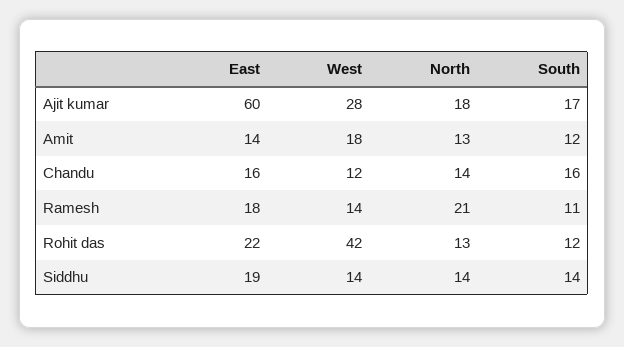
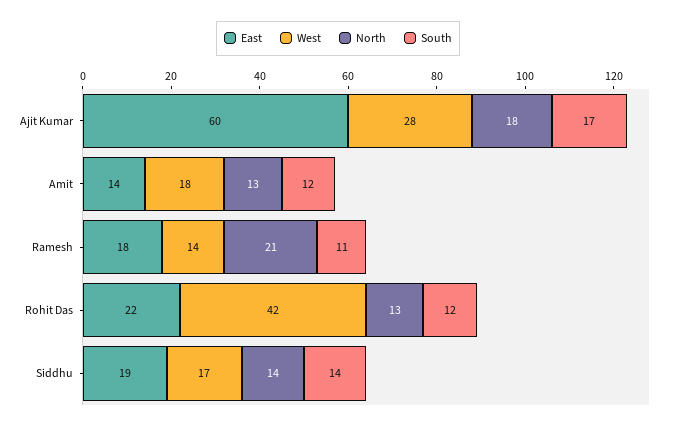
  {
    "East": {
      "Ajit kumar": 60,
      "Amit": 14,
-     "Chandu": 16,
      "Ramesh": 18,
      "Rohit das": 22,
      "Siddhu": 19
    },
    "West": {
      "Ajit kumar": 28,
      "Amit": 18,
-     "Chandu": 12,
      "Ramesh": 14,
      "Rohit das": 42,
-     "Siddhu": 14
+     "Siddhu": 17
    },
    "North": {
      "Ajit kumar": 18,
      "Amit": 13,
-     "Chandu": 14,
      "Ramesh": 21,
      "Rohit das": 13,
      "Siddhu": 14
    },
    "South": {
      "Ajit kumar": 17,
      "Amit": 12,
-     "Chandu": 16,
      "Ramesh": 11,
      "Rohit das": 12,
      "Siddhu": 14
    }
  }

